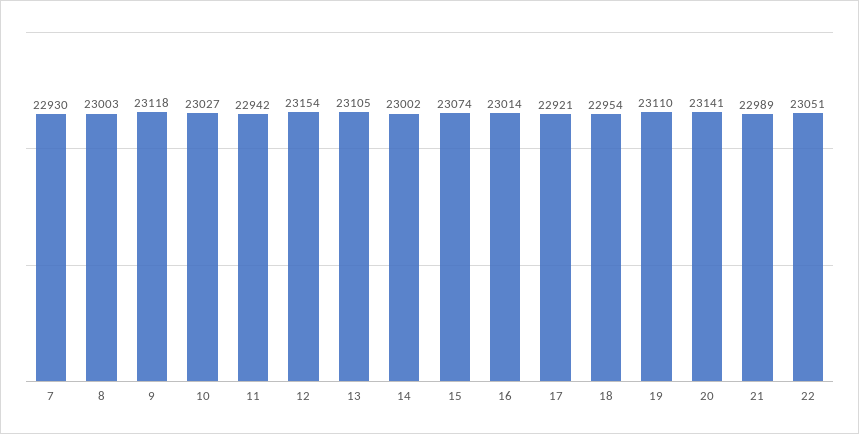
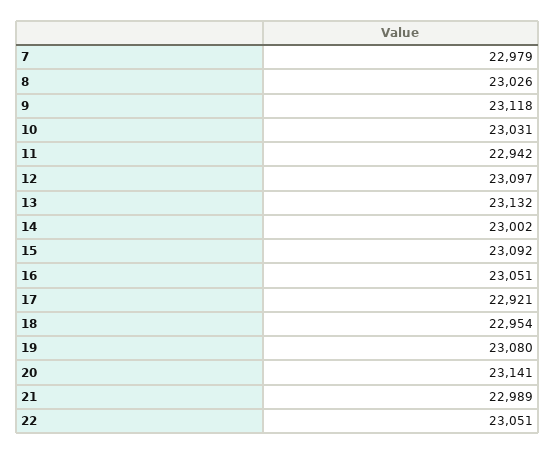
  {
-   "7": 22930,
+   "7": 22979,
-   "8": 23003,
+   "8": 23026,
    "9": 23118,
-   "10": 23027,
+   "10": 23031,
    "11": 22942,
-   "12": 23154,
+   "12": 23097,
-   "13": 23105,
+   "13": 23132,
    "14": 23002,
-   "15": 23074,
+   "15": 23092,
-   "16": 23014,
+   "16": 23051,
    "17": 22921,
    "18": 22954,
-   "19": 23110,
+   "19": 23080,
    "20": 23141,
    "21": 22989,
    "22": 23051
  }

